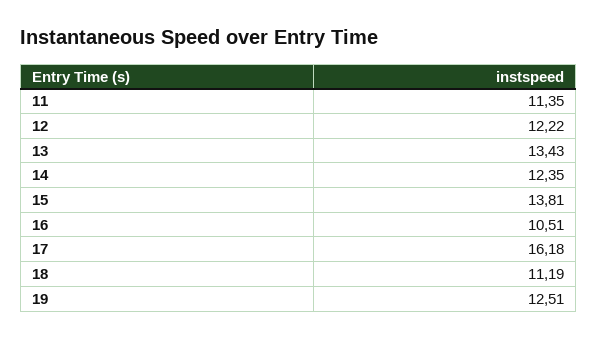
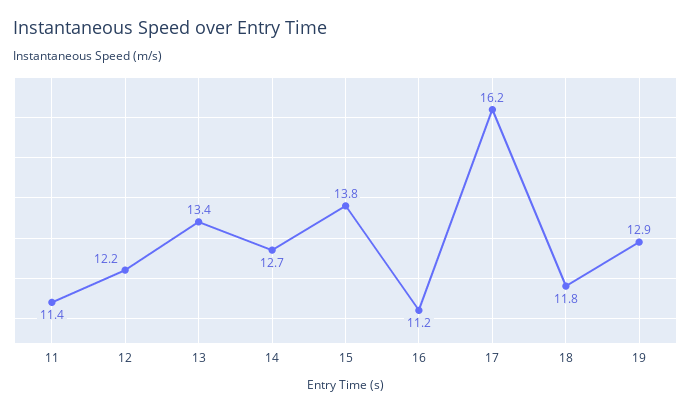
  {
    "11": 11.35,
    "12": 12.22,
    "13": 13.43,
-   "14": 12.35,
+   "14": 12.7,
    "15": 13.81,
-   "16": 10.51,
+   "16": 11.2,
    "17": 16.18,
-   "18": 11.19,
+   "18": 11.8,
-   "19": 12.51
+   "19": 12.9
  }

